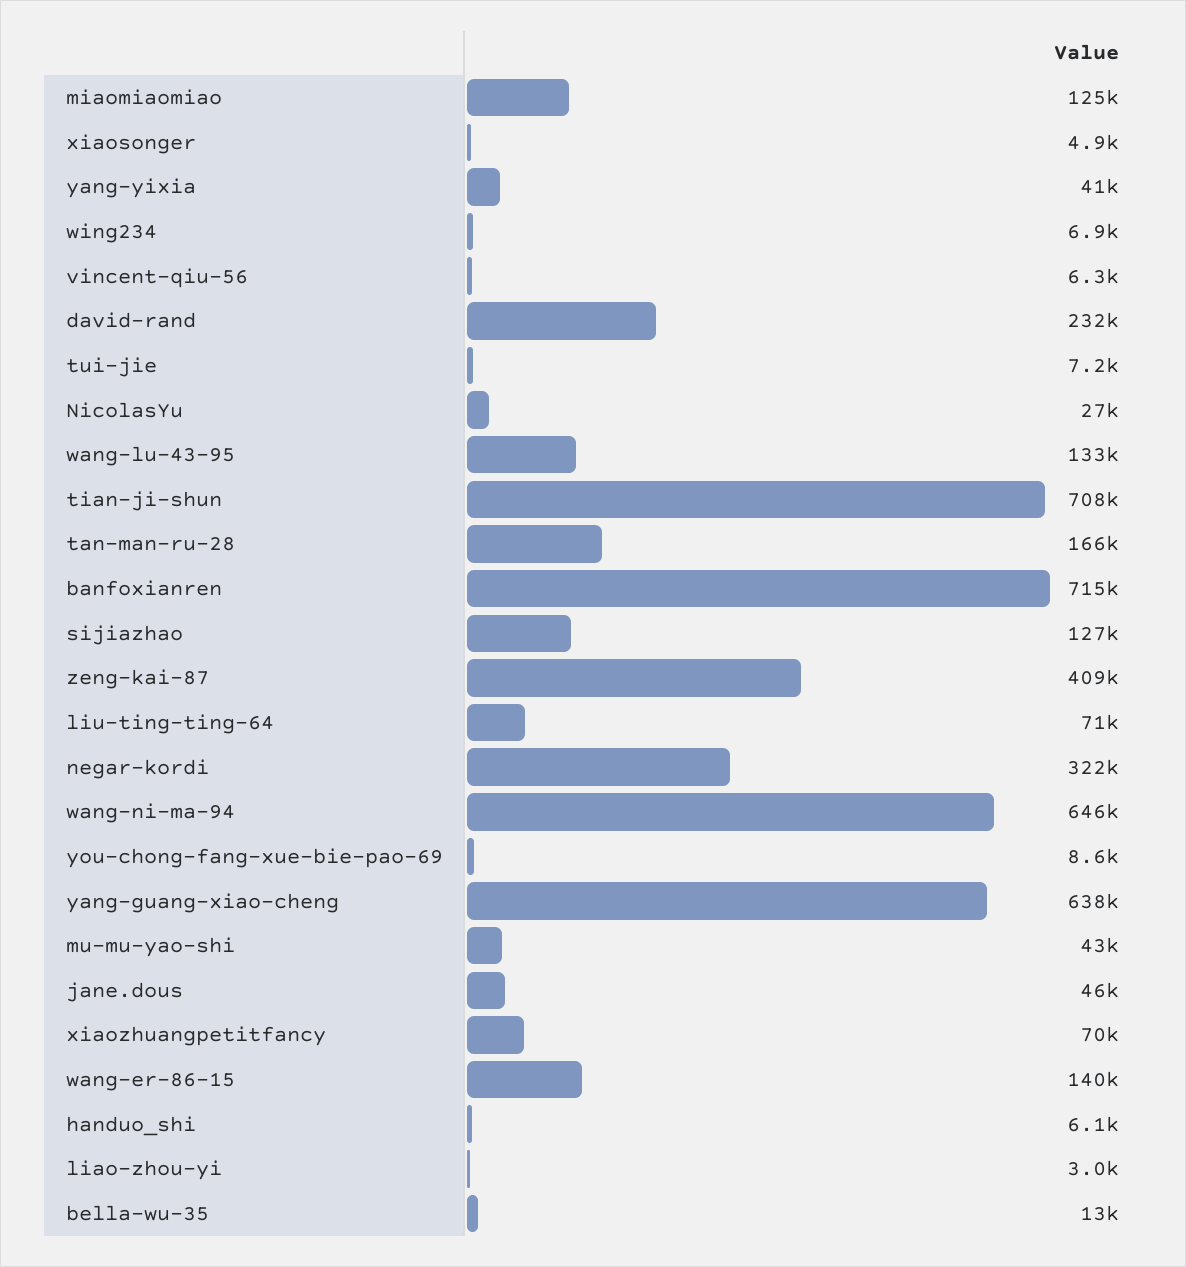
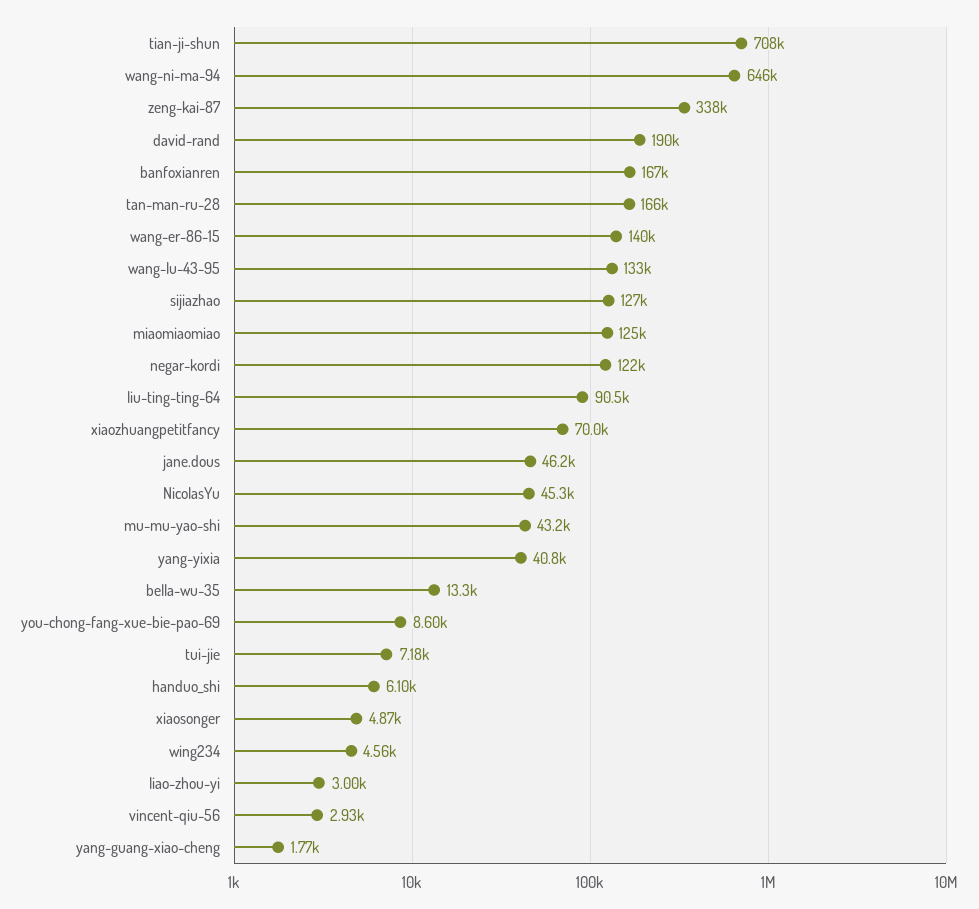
  {
    "miaomiaomiao": 125000,
    "xiaosonger": 4870,
    "yang-yixia": 40800,
-   "wing234": 6900,
+   "wing234": 4560,
-   "vincent-qiu-56": 6300,
+   "vincent-qiu-56": 2930,
-   "david-rand": 232000,
+   "david-rand": 190000,
    "tui-jie": 7180,
-   "NicolasYu": 27000,
+   "NicolasYu": 45300,
    "wang-lu-43-95": 133000,
    "tian-ji-shun": 708000,
    "tan-man-ru-28": 166000,
-   "banfoxianren": 715000,
+   "banfoxianren": 167000,
    "sijiazhao": 127000,
-   "zeng-kai-87": 409000,
+   "zeng-kai-87": 338000,
-   "liu-ting-ting-64": 71000,
+   "liu-ting-ting-64": 90500,
-   "negar-kordi": 322000,
+   "negar-kordi": 122000,
    "wang-ni-ma-94": 646000,
    "you-chong-fang-xue-bie-pao-69": 8600,
-   "yang-guang-xiao-cheng": 638000,
+   "yang-guang-xiao-cheng": 1770,
    "mu-mu-yao-shi": 43200,
    "jane.dous": 46200,
    "xiaozhuangpetitfancy": 70000,
    "wang-er-86-15": 140000,
    "handuo_shi": 6100,
    "liao-zhou-yi": 3000,
    "bella-wu-35": 13300
  }

